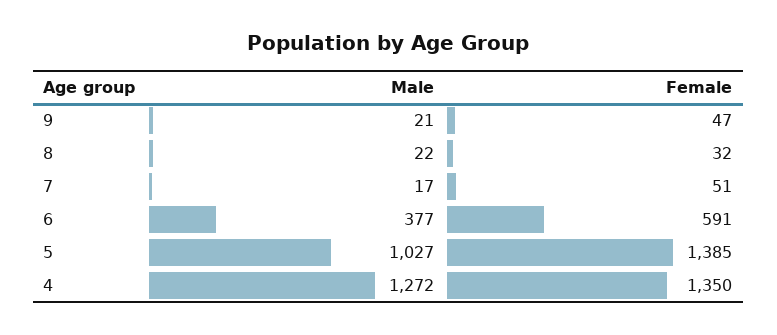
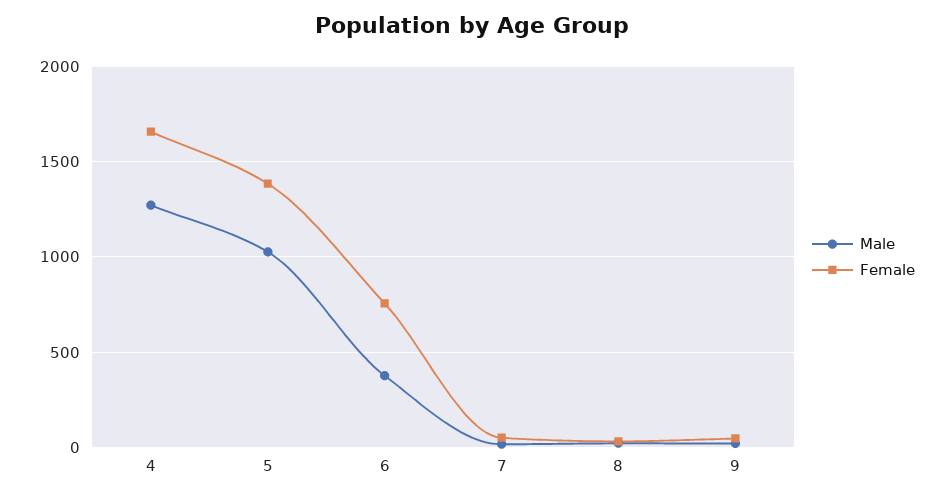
  {
    "Male": {
      "9": 21,
      "8": 22,
      "7": 17,
      "6": 377,
      "5": 1027,
      "4": 1272
    },
    "Female": {
      "9": 47,
      "8": 32,
      "7": 51,
-     "6": 591,
+     "6": 750,
      "5": 1385,
-     "4": 1350
+     "4": 1650
    }
  }

